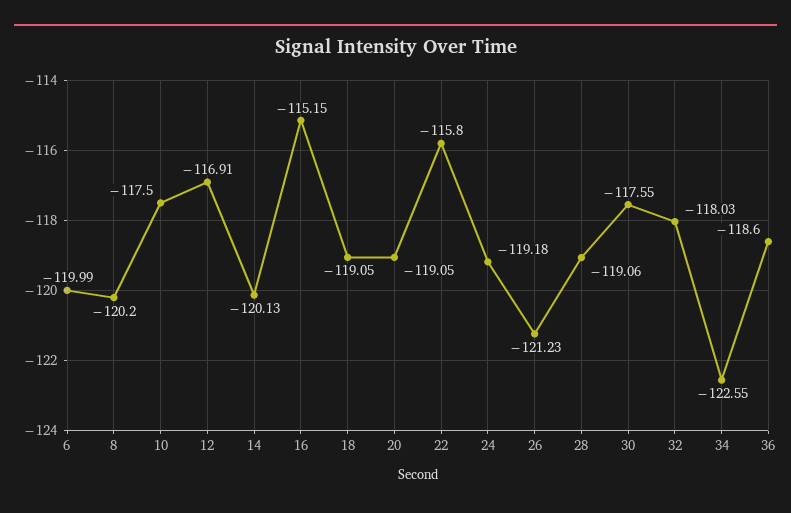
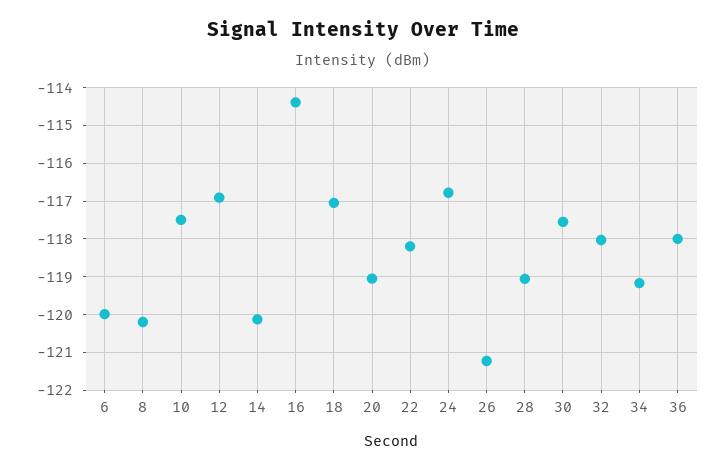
  {
    "6": -119.99,
    "8": -120.2,
    "10": -117.5,
    "12": -116.91,
    "14": -120.13,
-   "16": -115.15,
+   "16": -114.4,
-   "18": -119.05,
+   "18": -117,
    "20": -119.05,
-   "22": -115.8,
+   "22": -118.2,
-   "24": -119.18,
+   "24": -116.8,
    "26": -121.23,
    "28": -119.06,
    "30": -117.55,
    "32": -118.03,
-   "34": -122.55,
+   "34": -119.2,
-   "36": -118.6
+   "36": -118
  }

